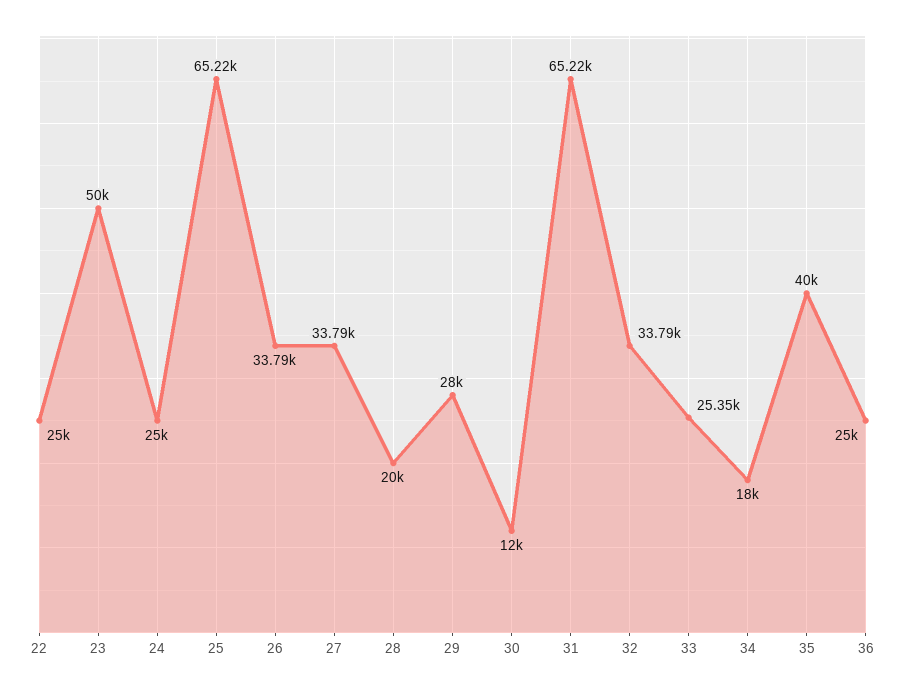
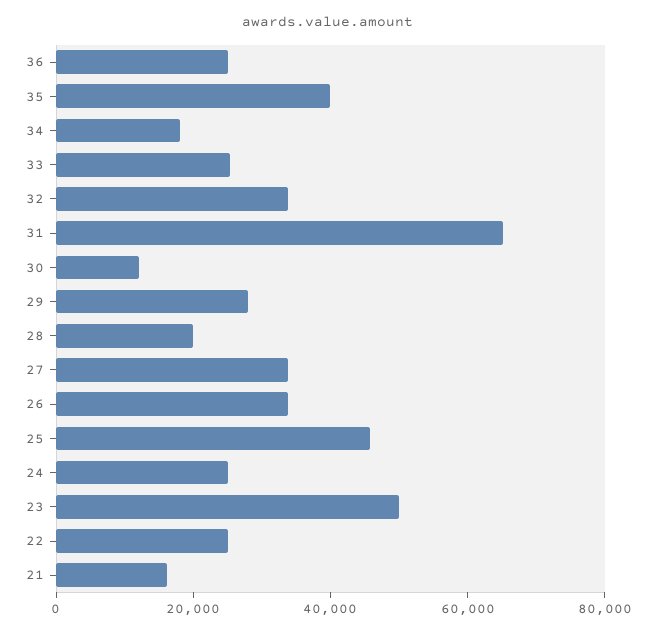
  {
    "22": 25000,
    "23": 50000,
    "24": 25000,
-   "25": 65220,
+   "25": 45000,
    "26": 33790,
    "27": 33790,
    "28": 20000,
    "29": 28000,
    "30": 12000,
    "31": 65220,
    "32": 33790,
    "33": 25350,
    "34": 18000,
    "35": 40000,
-   "36": 25000
+   "36": 25000,
+   "21": 15000
  }

